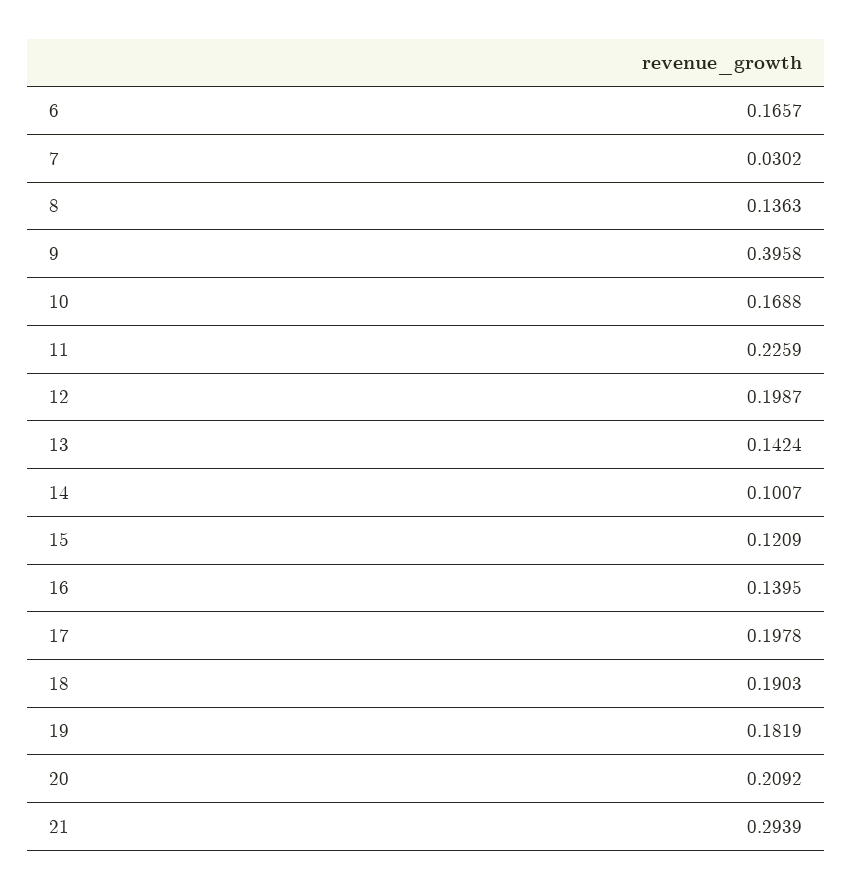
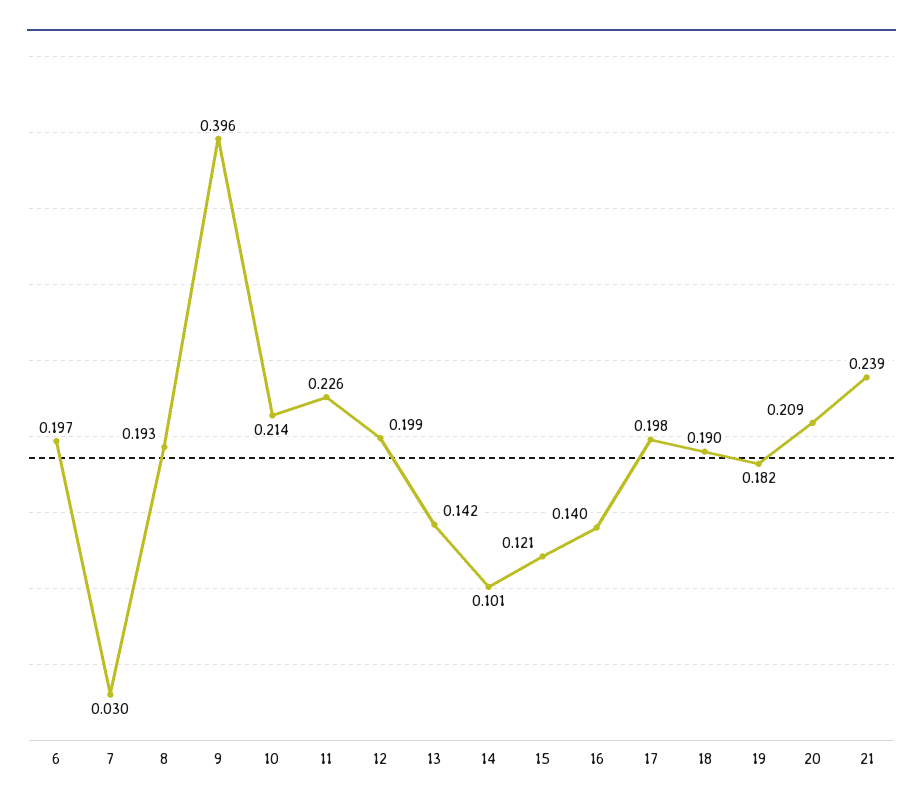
  {
-   "6": 0.1657,
+   "6": 0.197,
    "7": 0.0302,
-   "8": 0.1363,
+   "8": 0.193,
    "9": 0.3958,
-   "10": 0.1688,
+   "10": 0.214,
    "11": 0.2259,
    "12": 0.1987,
    "13": 0.1424,
    "14": 0.1007,
    "15": 0.1209,
    "16": 0.1395,
    "17": 0.1978,
    "18": 0.1903,
    "19": 0.1819,
    "20": 0.2092,
-   "21": 0.2939
+   "21": 0.239
  }

